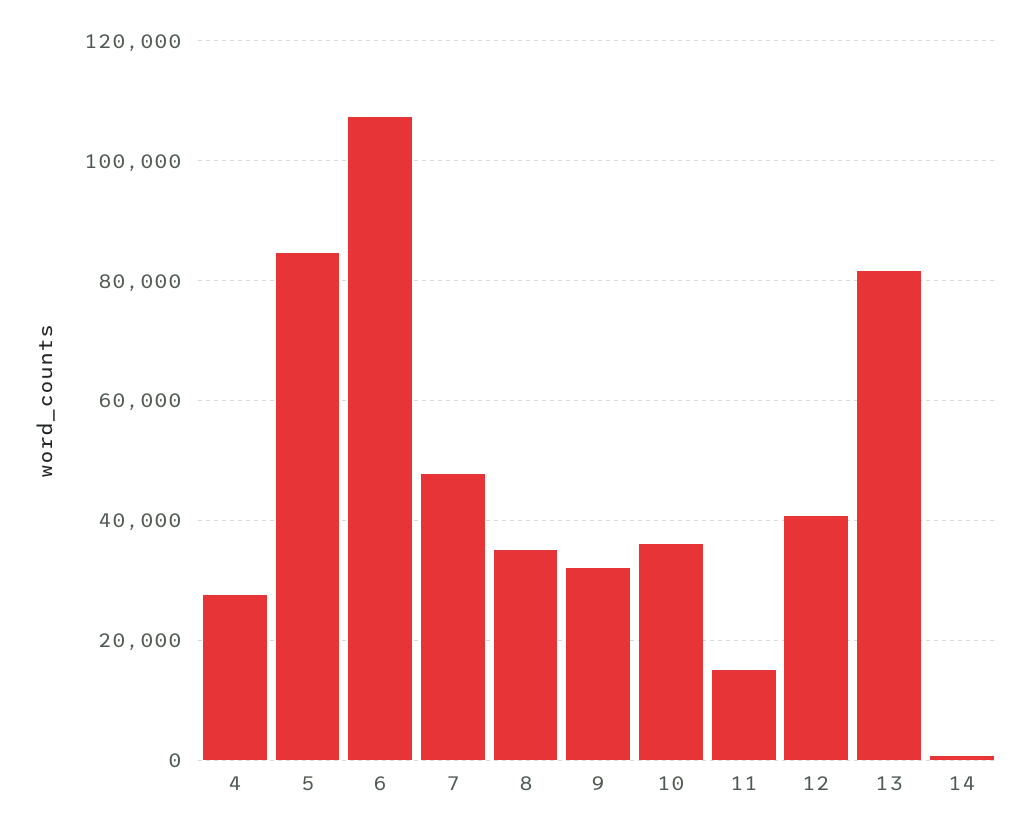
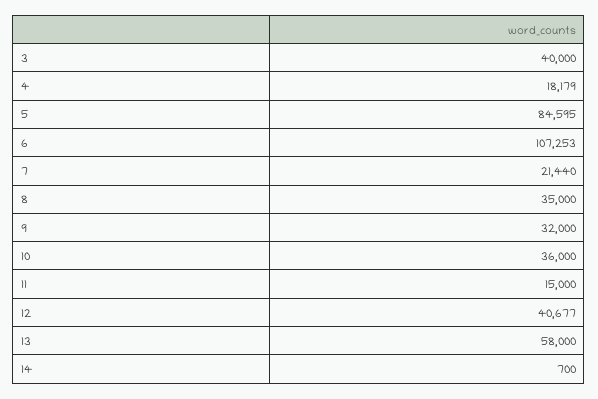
  {
-   "4": 28000,
+   "4": 18179,
    "5": 84595,
    "6": 107253,
-   "7": 48000,
+   "7": 21440,
    "8": 35000,
    "9": 32000,
    "10": 36000,
    "11": 15000,
    "12": 40677,
-   "13": 82000,
+   "13": 58000,
-   "14": 700
+   "14": 700,
+   "3": 40000
  }

